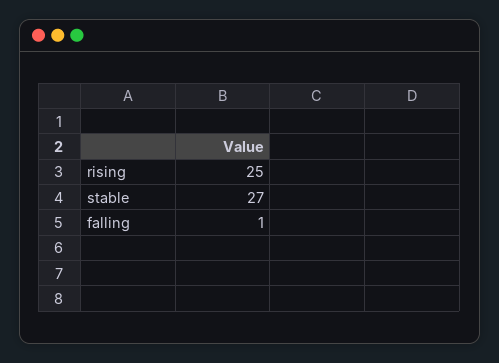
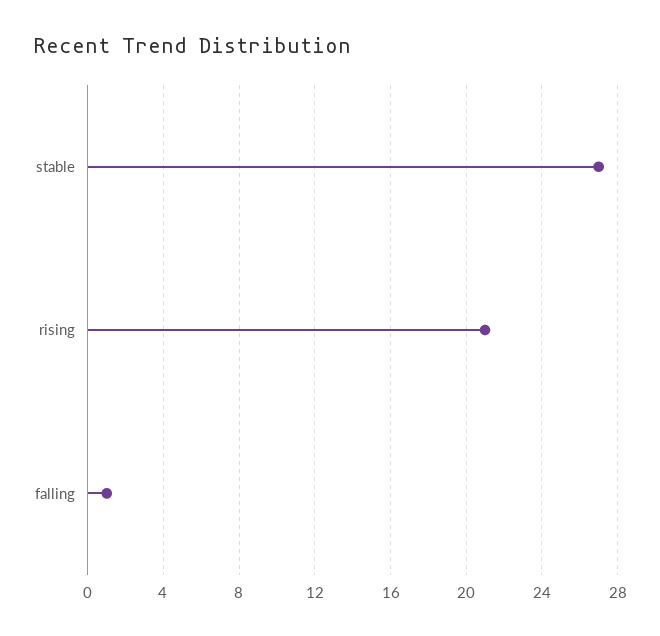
  {
-   "rising": 25,
+   "rising": 21,
    "stable": 27,
    "falling": 1
  }

